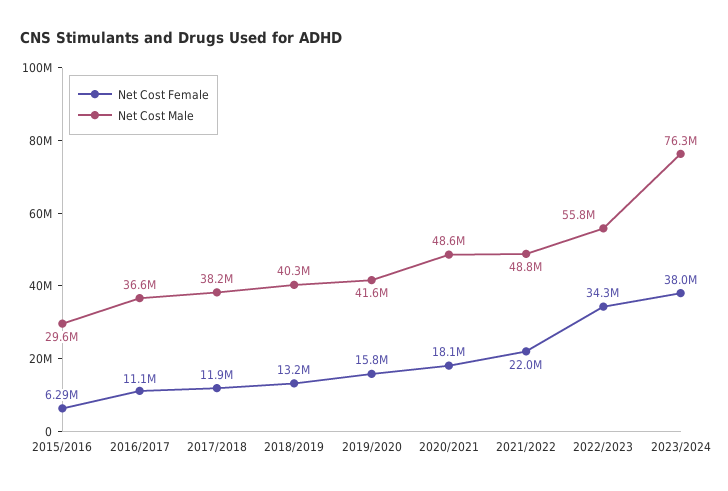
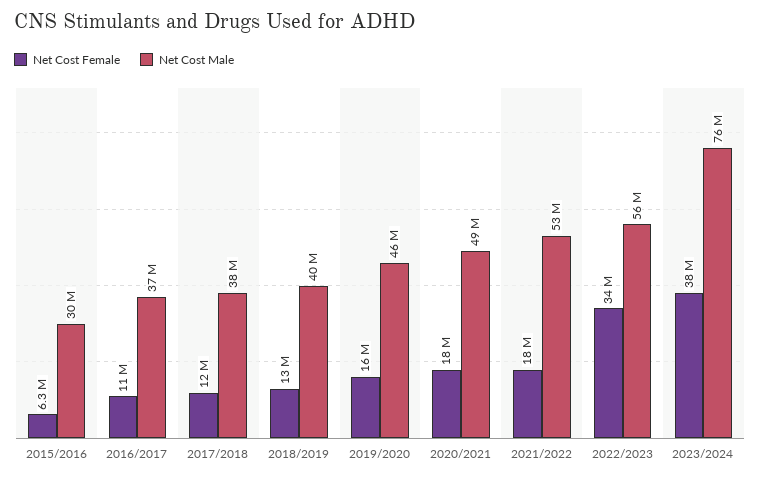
  {
    "Net Cost Female": {
      "2015/2016": 6290000,
      "2016/2017": 11100000,
      "2017/2018": 11900000,
      "2018/2019": 13200000,
      "2019/2020": 15800000,
      "2020/2021": 18100000,
-     "2021/2022": 22000000,
+     "2021/2022": 18000000,
      "2022/2023": 34300000,
      "2023/2024": 38000000
    },
    "Net Cost Male": {
      "2015/2016": 29600000,
      "2016/2017": 36600000,
      "2017/2018": 38200000,
      "2018/2019": 40300000,
-     "2019/2020": 41600000,
+     "2019/2020": 46000000,
      "2020/2021": 48600000,
-     "2021/2022": 48800000,
+     "2021/2022": 53000000,
      "2022/2023": 55800000,
      "2023/2024": 76300000
    }
  }

